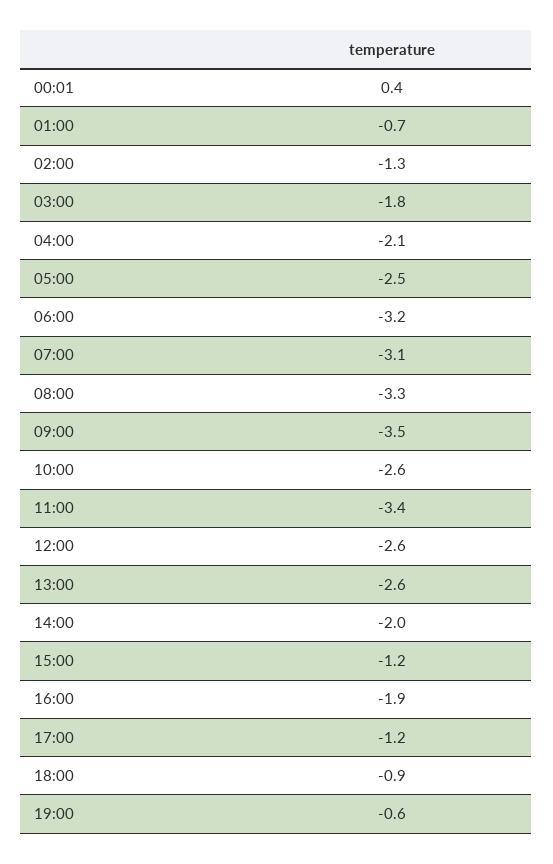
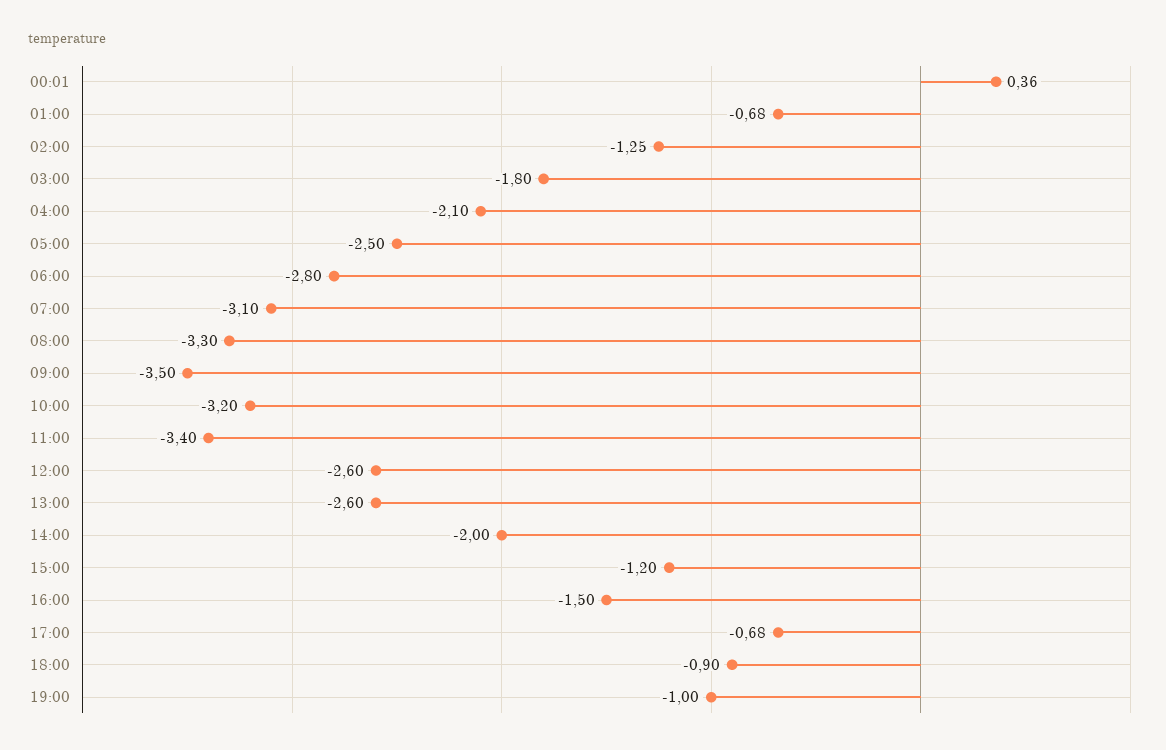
  {
    "00:01": 0.36,
    "01:00": -0.68,
    "02:00": -1.25,
    "03:00": -1.8,
    "04:00": -2.1,
    "05:00": -2.5,
-   "06:00": -3.2,
+   "06:00": -2.8,
    "07:00": -3.1,
    "08:00": -3.3,
    "09:00": -3.5,
-   "10:00": -2.6,
+   "10:00": -3.2,
    "11:00": -3.4,
    "12:00": -2.6,
    "13:00": -2.6,
    "14:00": -2,
    "15:00": -1.2,
-   "16:00": -1.9,
+   "16:00": -1.5,
-   "17:00": -1.2,
+   "17:00": -0.68,
    "18:00": -0.9,
-   "19:00": -0.6
+   "19:00": -1
  }

